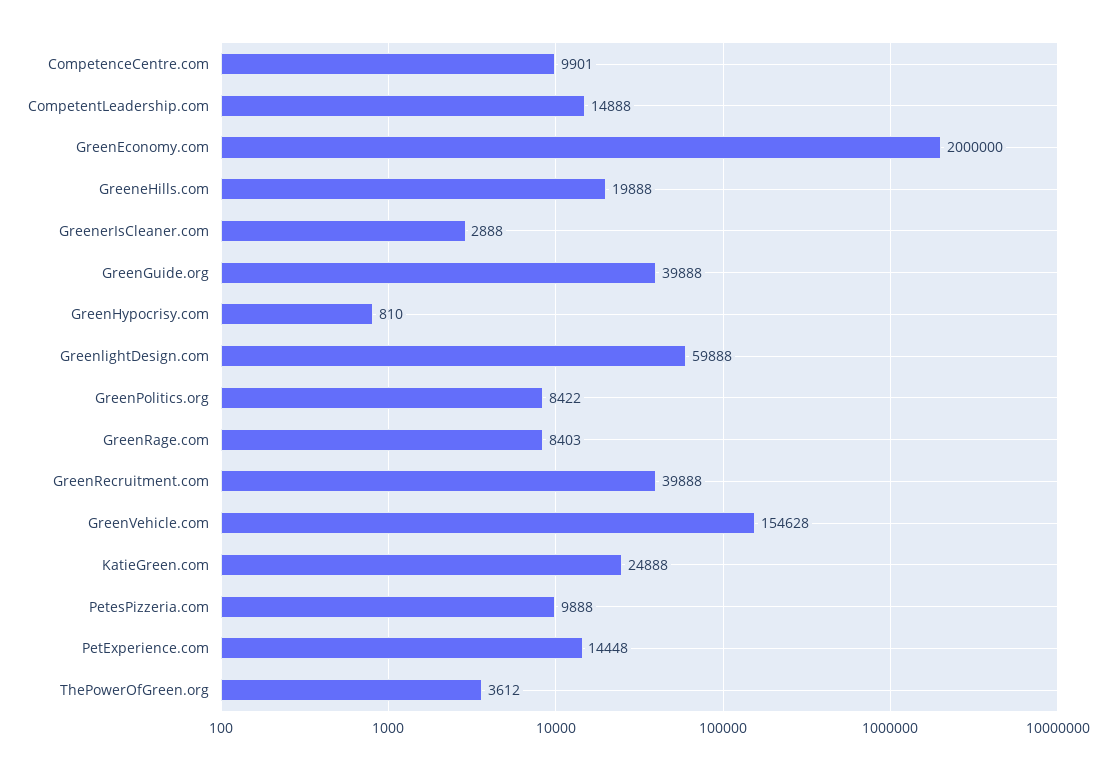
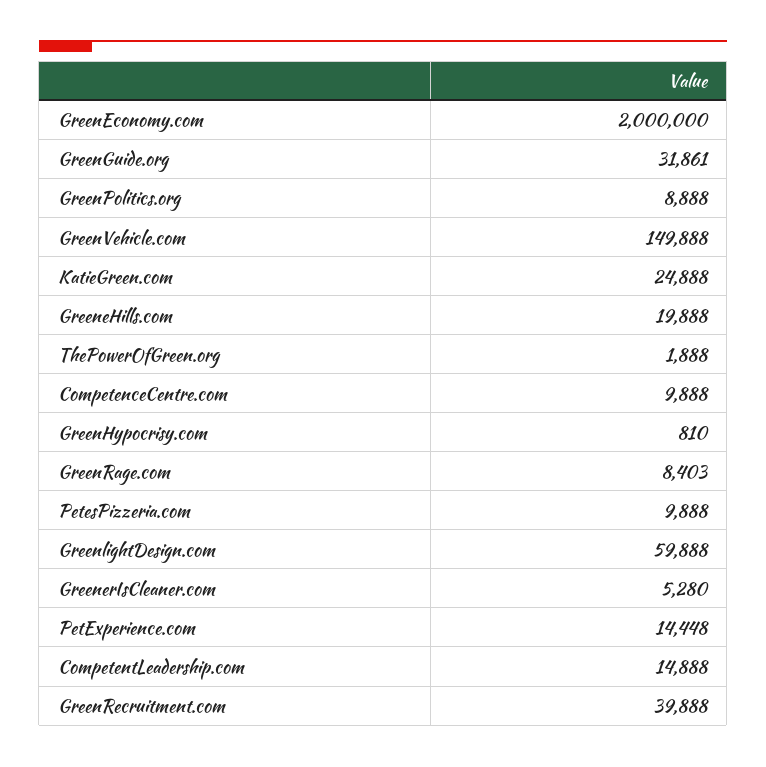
  {
-   "CompetenceCentre.com": 9901,
+   "CompetenceCentre.com": 9888,
    "CompetentLeadership.com": 14888,
    "GreenEconomy.com": 2000000,
    "GreeneHills.com": 19888,
-   "GreenerIsCleaner.com": 2888,
+   "GreenerIsCleaner.com": 5280,
-   "GreenGuide.org": 39888,
+   "GreenGuide.org": 31861,
    "GreenHypocrisy.com": 810,
    "GreenlightDesign.com": 59888,
-   "GreenPolitics.org": 8422,
+   "GreenPolitics.org": 8888,
    "GreenRage.com": 8403,
    "GreenRecruitment.com": 39888,
-   "GreenVehicle.com": 154628,
+   "GreenVehicle.com": 149888,
    "KatieGreen.com": 24888,
    "PetesPizzeria.com": 9888,
    "PetExperience.com": 14448,
-   "ThePowerOfGreen.org": 3612
+   "ThePowerOfGreen.org": 1888
  }

